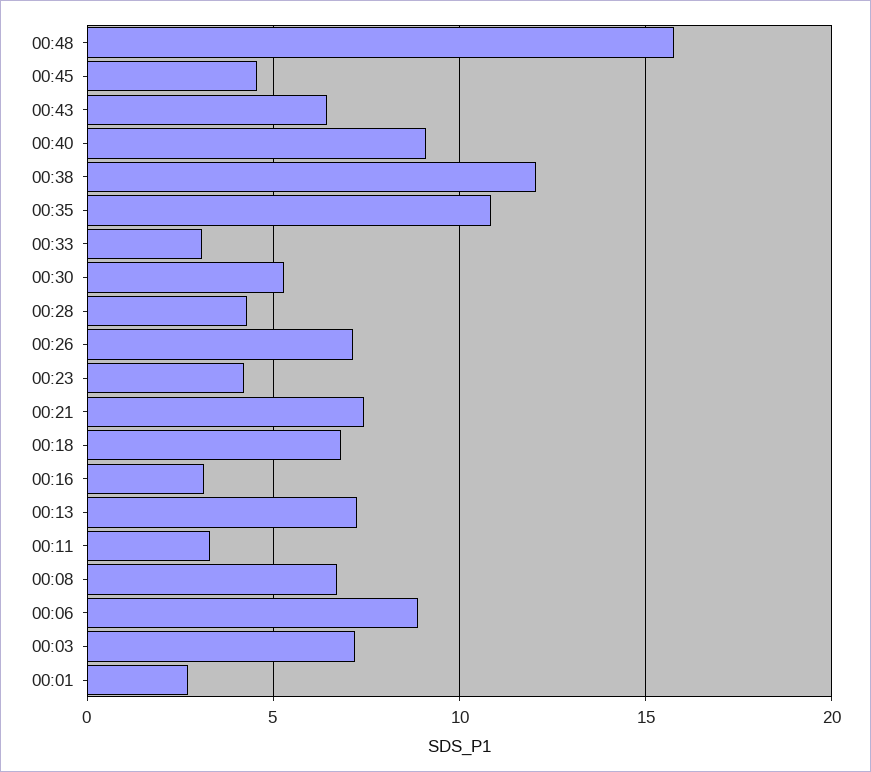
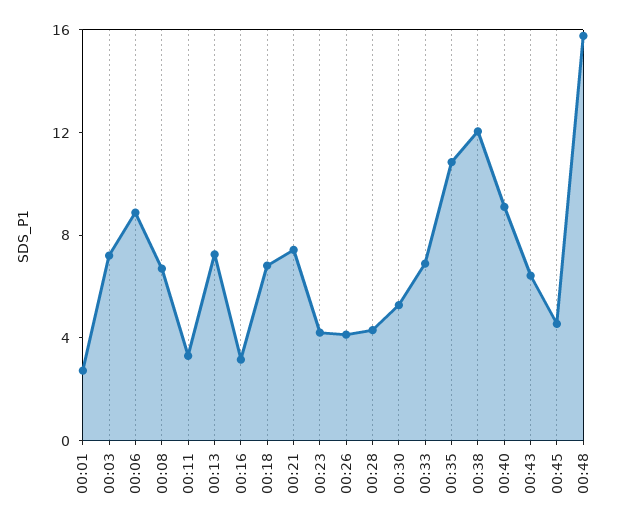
  {
    "00:48": 16,
    "00:45": 4.5,
    "00:43": 6.5,
    "00:40": 9,
    "00:38": 12,
    "00:35": 11,
-   "00:33": 3,
+   "00:33": 7,
    "00:30": 5.5,
    "00:28": 4.5,
-   "00:26": 7,
+   "00:26": 4,
    "00:23": 4,
    "00:21": 7.5,
    "00:18": 7,
    "00:16": 3,
    "00:13": 7.5,
    "00:11": 3.5,
    "00:08": 6.5,
    "00:06": 9,
    "00:03": 7,
    "00:01": 2.5
  }

